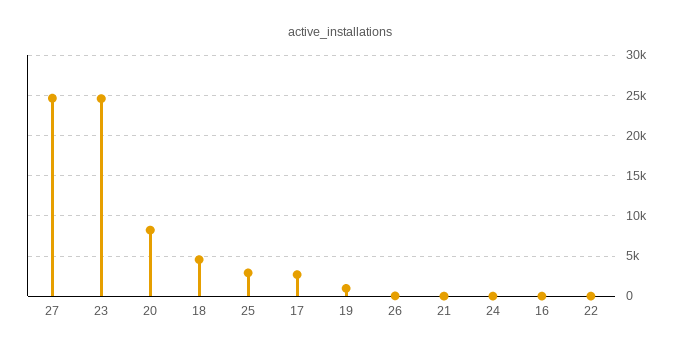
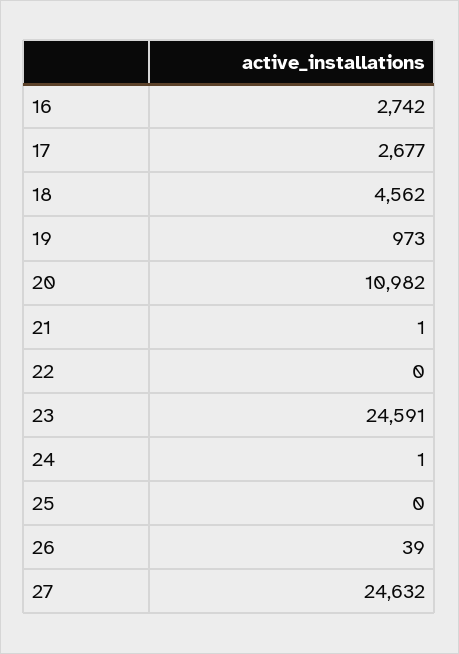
  {
    "27": 24632,
    "23": 24591,
-   "20": 8000,
+   "20": 10982,
    "18": 4562,
-   "25": 3000,
+   "25": 0,
    "17": 2677,
    "19": 973,
    "26": 39,
    "21": 1,
    "24": 1,
-   "16": 0,
+   "16": 2742,
    "22": 0
  }

